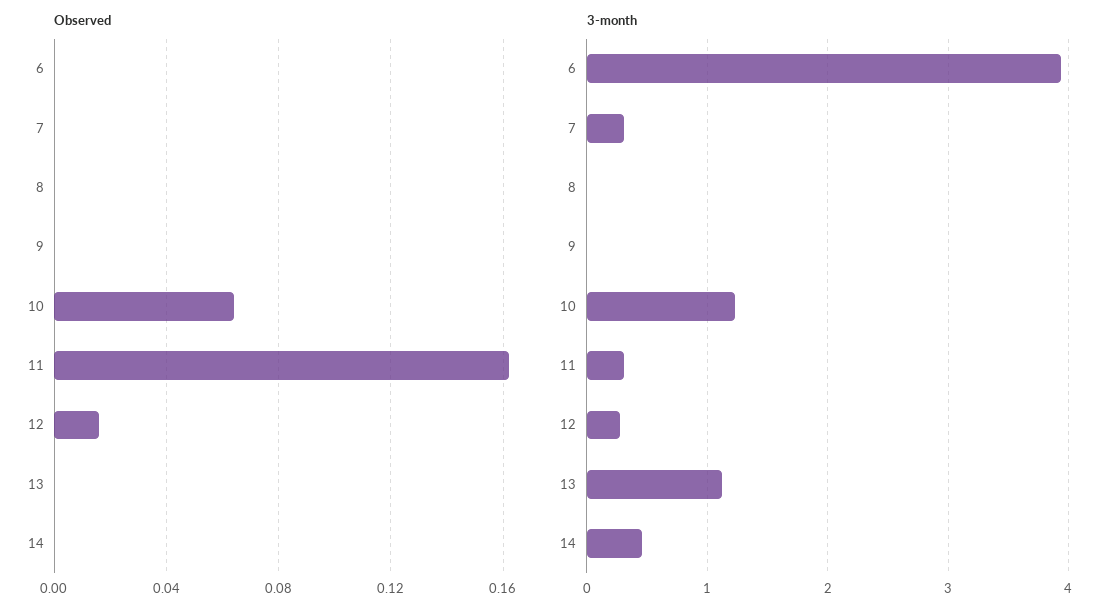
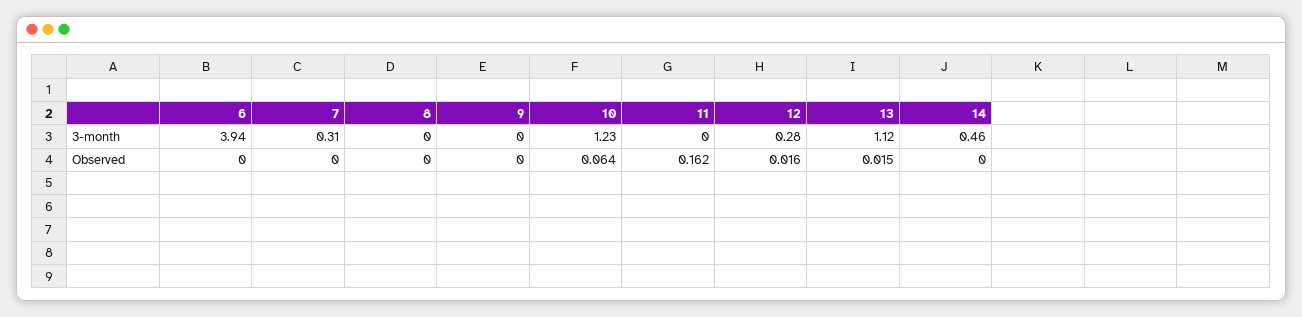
  {
    "Observed": {
      "6": 0,
      "7": 0,
      "8": 0,
      "9": 0,
      "10": 0.064,
      "11": 0.162,
      "12": 0.016,
-     "13": 0,
+     "13": 0.015,
      "14": 0
    },
    "3-month": {
      "6": 3.94,
      "7": 0.31,
      "8": 0,
      "9": 0,
      "10": 1.23,
-     "11": 0.3,
+     "11": 0,
      "12": 0.28,
      "13": 1.12,
      "14": 0.46
    }
  }

